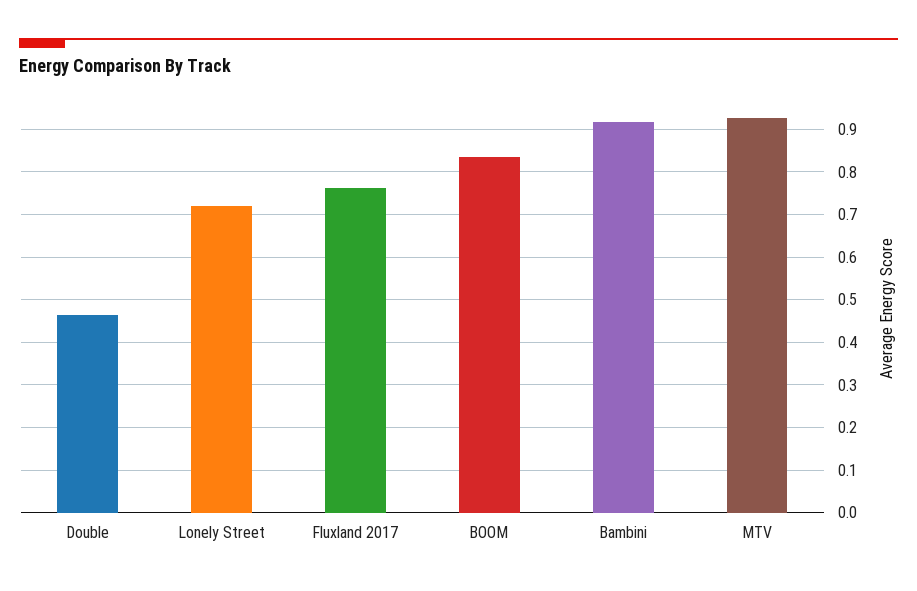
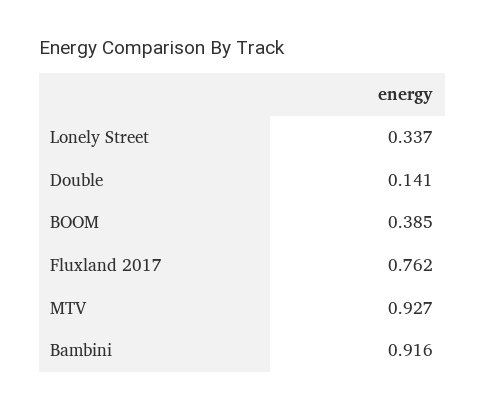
  {
-   "Double": 0.46,
+   "Double": 0.141,
-   "Lonely Street": 0.72,
+   "Lonely Street": 0.337,
    "Fluxland 2017": 0.762,
-   "BOOM": 0.84,
+   "BOOM": 0.385,
    "Bambini": 0.916,
    "MTV": 0.927
  }

